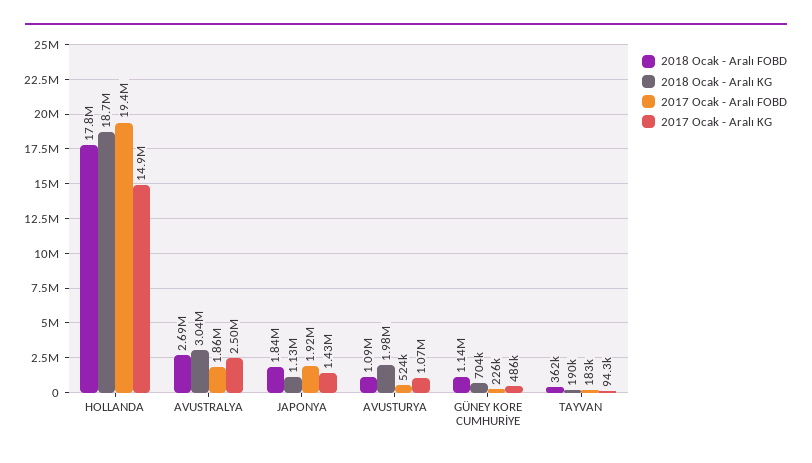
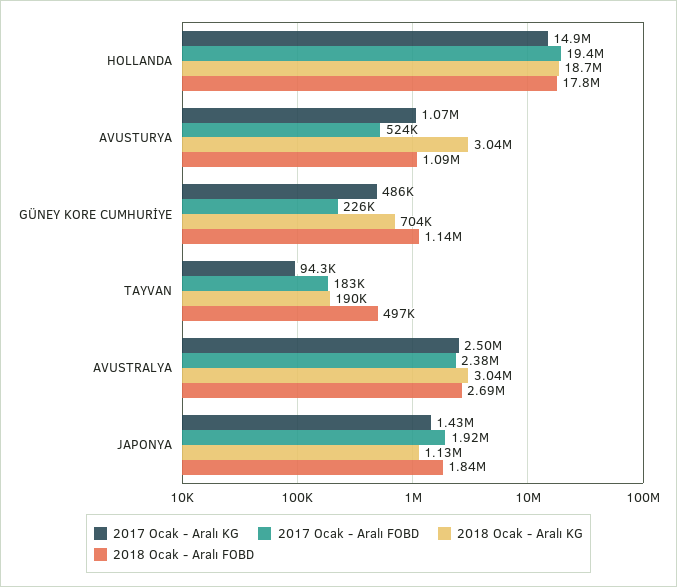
  {
    "2018 Ocak - Aralı FOBD": {
      "HOLLANDA": 17800000,
      "AVUSTRALYA": 2690000,
      "JAPONYA": 1840000,
      "AVUSTURYA": 1090000,
      "GÜNEY KORE CUMHURİYE": 1140000,
-     "TAYVAN": 362000
+     "TAYVAN": 497000
    },
    "2018 Ocak - Aralı KG": {
      "HOLLANDA": 18700000,
      "AVUSTRALYA": 3040000,
      "JAPONYA": 1130000,
-     "AVUSTURYA": 1980000,
+     "AVUSTURYA": 3040000,
      "GÜNEY KORE CUMHURİYE": 704000,
      "TAYVAN": 190000
    },
    "2017 Ocak - Aralı FOBD": {
      "HOLLANDA": 19400000,
-     "AVUSTRALYA": 1860000,
+     "AVUSTRALYA": 2380000,
      "JAPONYA": 1920000,
      "AVUSTURYA": 524000,
      "GÜNEY KORE CUMHURİYE": 226000,
      "TAYVAN": 183000
    },
    "2017 Ocak - Aralı KG": {
      "HOLLANDA": 14900000,
      "AVUSTRALYA": 2500000,
      "JAPONYA": 1430000,
      "AVUSTURYA": 1070000,
      "GÜNEY KORE CUMHURİYE": 486000,
      "TAYVAN": 94300
    }
  }

